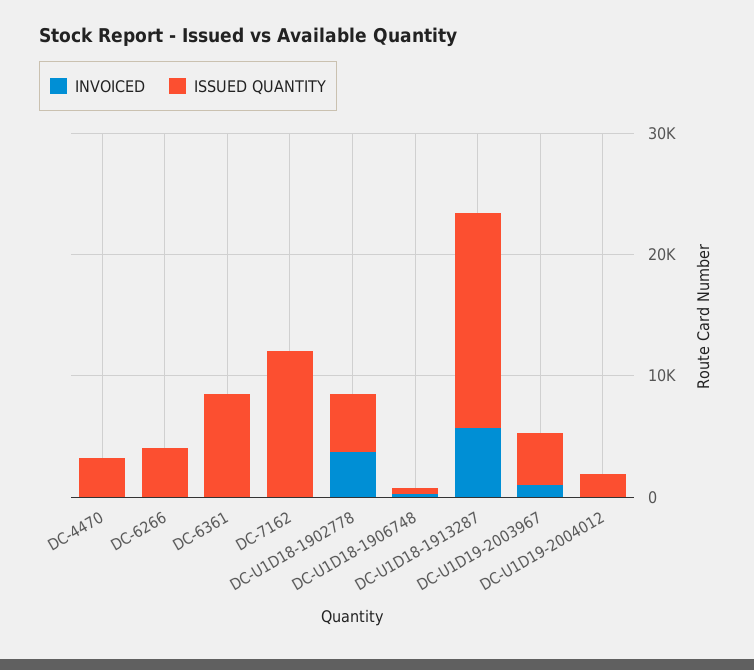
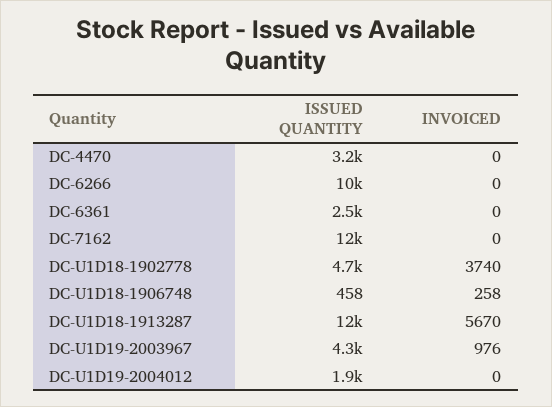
  {
    "INVOICED": {
      "DC-4470": 0,
      "DC-6266": 0,
      "DC-6361": 0,
      "DC-7162": 0,
      "DC-U1D18-1902778": 3740,
      "DC-U1D18-1906748": 258,
      "DC-U1D18-1913287": 5670,
      "DC-U1D19-2003967": 976,
      "DC-U1D19-2004012": 0
    },
    "ISSUED QUANTITY": {
      "DC-4470": 3200,
-     "DC-6266": 4000,
+     "DC-6266": 10000,
-     "DC-6361": 8000,
+     "DC-6361": 2500,
      "DC-7162": 12000,
      "DC-U1D18-1902778": 4700,
      "DC-U1D18-1906748": 458,
-     "DC-U1D18-1913287": 18000,
+     "DC-U1D18-1913287": 12000,
      "DC-U1D19-2003967": 4300,
      "DC-U1D19-2004012": 1900
    }
  }

